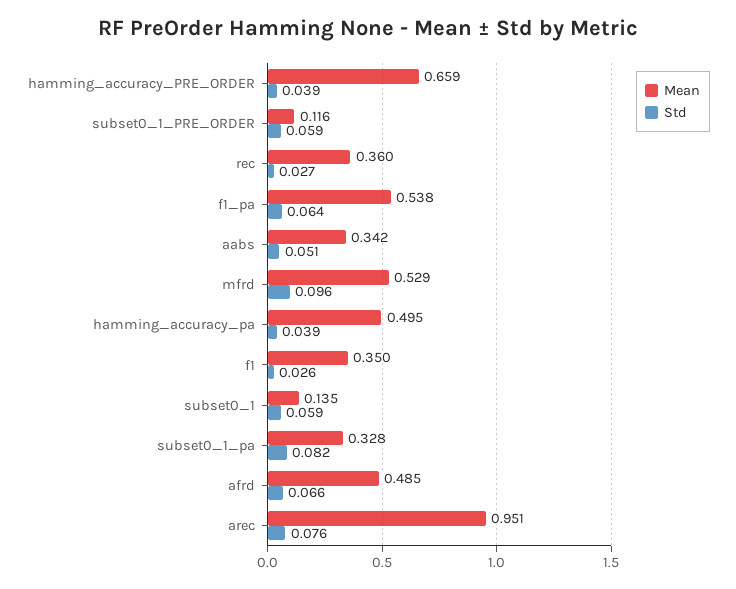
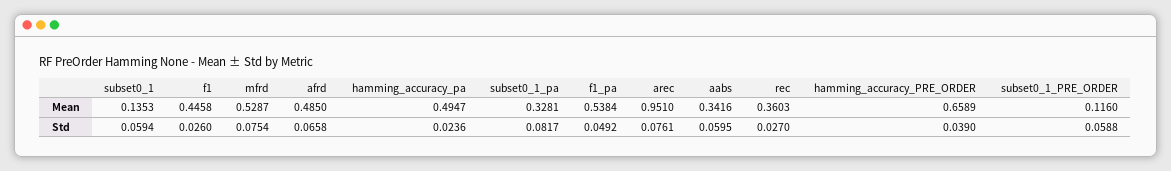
  {
    "Mean": {
      "hamming_accuracy_PRE_ORDER": 0.6589,
      "subset0_1_PRE_ORDER": 0.116,
      "rec": 0.3603,
      "f1_pa": 0.5384,
      "aabs": 0.3416,
      "mfrd": 0.5287,
      "hamming_accuracy_pa": 0.4947,
-     "f1": 0.35,
+     "f1": 0.4458,
      "subset0_1": 0.1353,
      "subset0_1_pa": 0.3281,
      "afrd": 0.485,
      "arec": 0.951
    },
    "Std": {
      "hamming_accuracy_PRE_ORDER": 0.039,
      "subset0_1_PRE_ORDER": 0.0588,
      "rec": 0.027,
-     "f1_pa": 0.064,
+     "f1_pa": 0.0492,
-     "aabs": 0.051,
+     "aabs": 0.0595,
-     "mfrd": 0.096,
+     "mfrd": 0.0754,
-     "hamming_accuracy_pa": 0.039,
+     "hamming_accuracy_pa": 0.0236,
      "f1": 0.026,
      "subset0_1": 0.0594,
      "subset0_1_pa": 0.0817,
      "afrd": 0.0658,
      "arec": 0.0761
    }
  }

